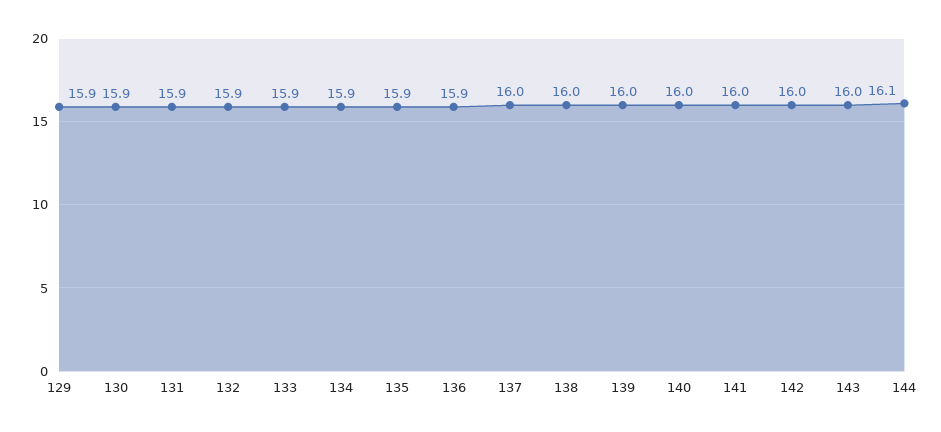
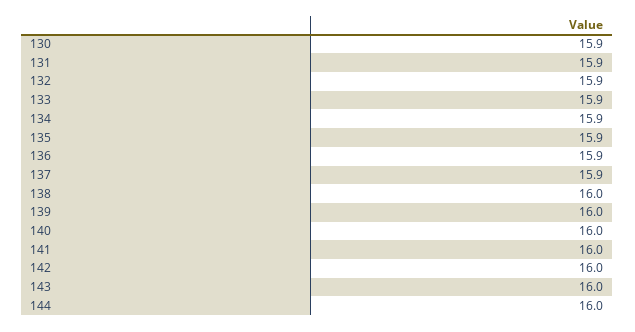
  {
-   "129": 15.9,
    "130": 15.9,
    "131": 15.9,
    "132": 15.9,
    "133": 15.9,
    "134": 15.9,
    "135": 15.9,
    "136": 15.9,
-   "137": 16,
+   "137": 15.9,
    "138": 16,
    "139": 16,
    "140": 16,
    "141": 16,
    "142": 16,
    "143": 16,
-   "144": 16.1
+   "144": 16
  }

